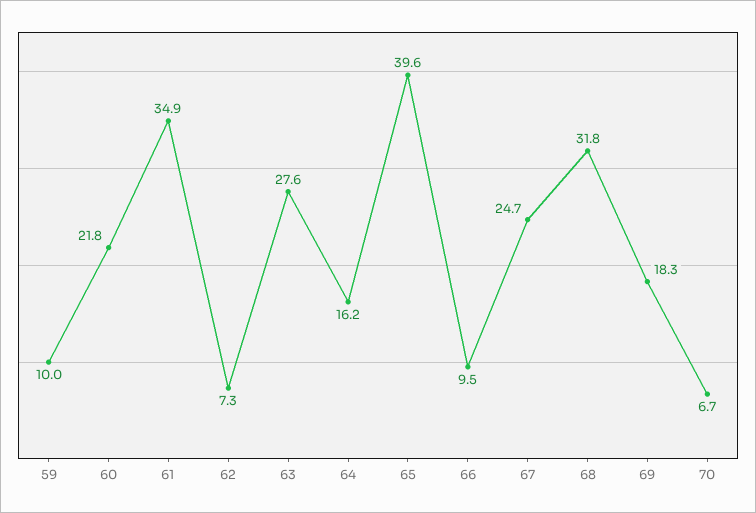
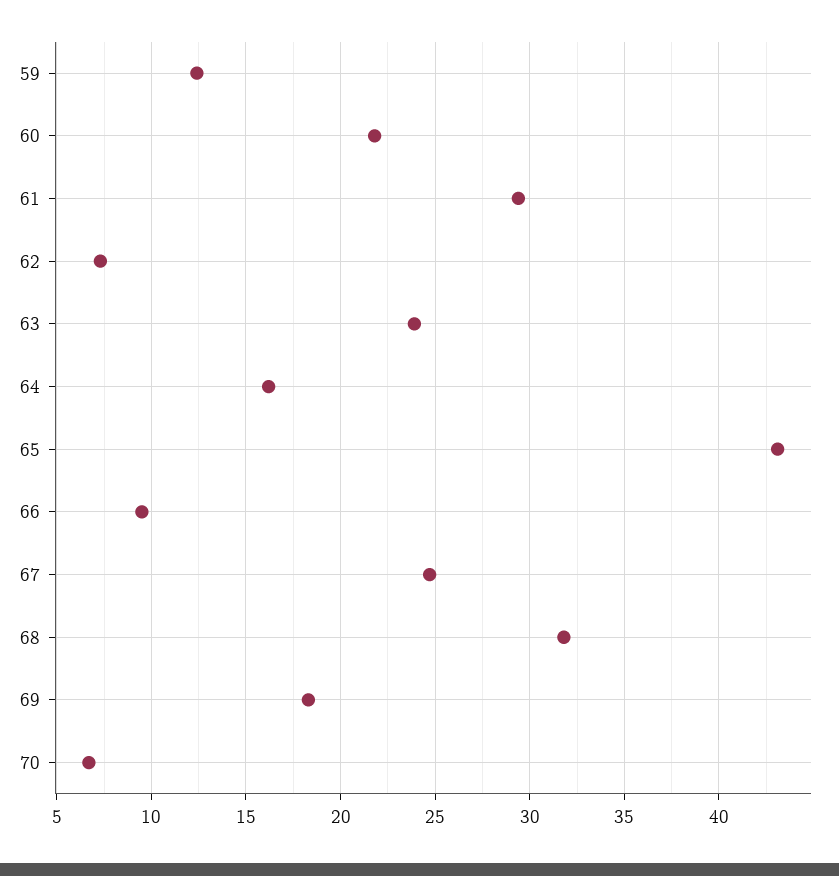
  {
-   "59": 10,
+   "59": 12.5,
    "60": 21.8,
-   "61": 34.9,
+   "61": 29.5,
    "62": 7.3,
-   "63": 27.6,
+   "63": 24,
    "64": 16.2,
-   "65": 39.6,
+   "65": 43,
    "66": 9.5,
    "67": 24.7,
    "68": 31.8,
    "69": 18.3,
    "70": 6.7
  }

